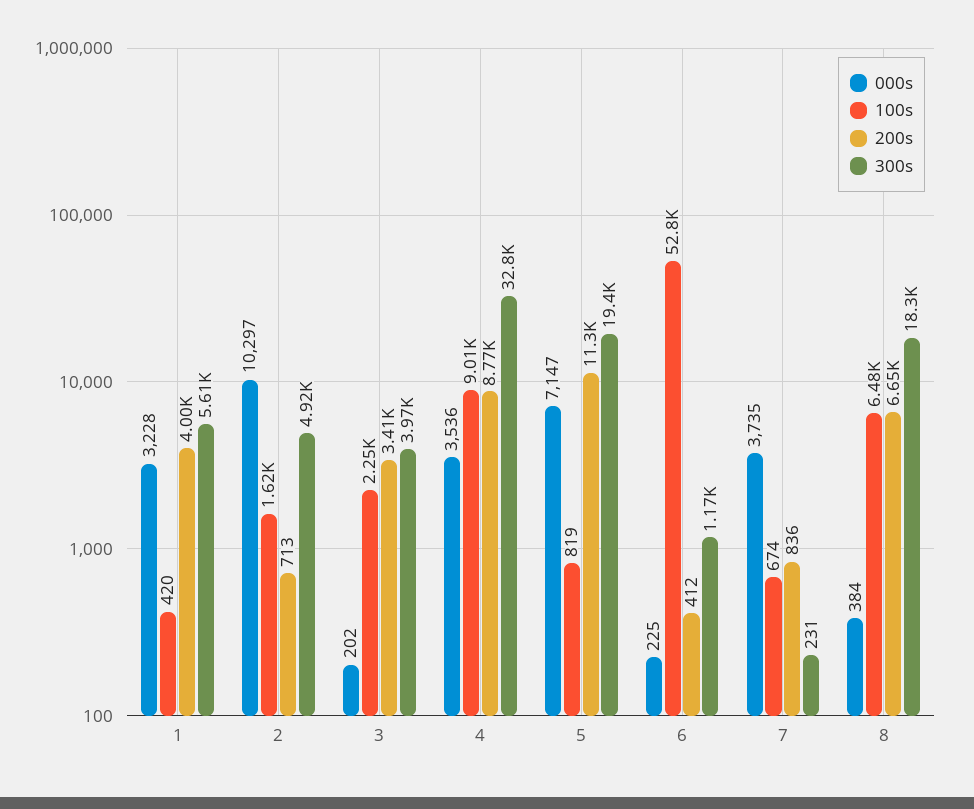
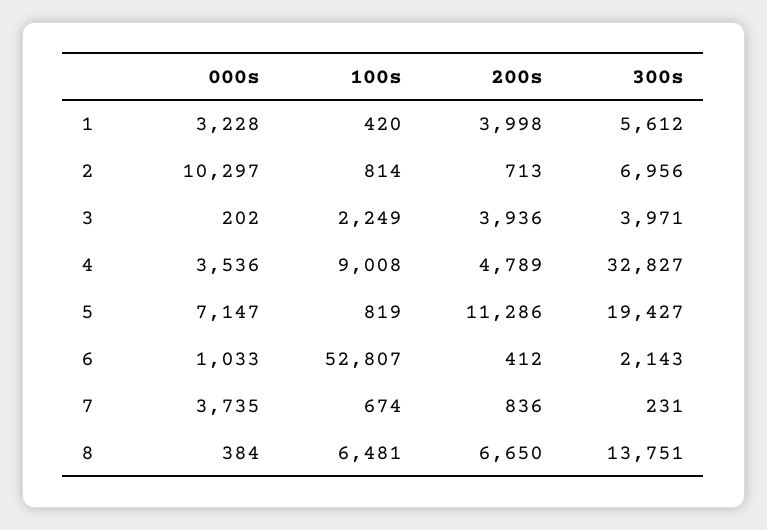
  {
    "000s": {
      "1": 3228,
      "2": 10297,
      "3": 202,
      "4": 3536,
      "5": 7147,
-     "6": 225,
+     "6": 1033,
      "7": 3735,
      "8": 384
    },
    "100s": {
      "1": 420,
-     "2": 1620,
+     "2": 814,
      "3": 2249,
      "4": 9008,
      "5": 819,
      "6": 52807,
      "7": 674,
      "8": 6481
    },
    "200s": {
      "1": 3998,
      "2": 713,
-     "3": 3410,
+     "3": 3936,
-     "4": 8770,
+     "4": 4789,
      "5": 11286,
      "6": 412,
      "7": 836,
      "8": 6650
    },
    "300s": {
      "1": 5612,
-     "2": 4920,
+     "2": 6956,
      "3": 3971,
      "4": 32827,
      "5": 19427,
-     "6": 1170,
+     "6": 2143,
      "7": 231,
-     "8": 18300
+     "8": 13751
    }
  }

